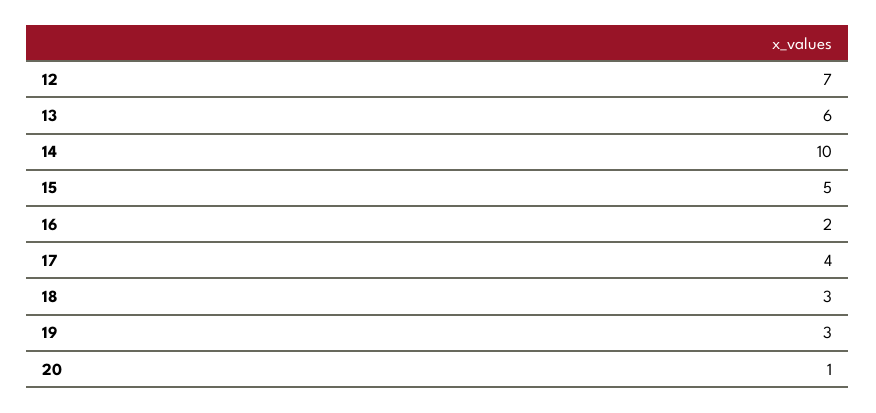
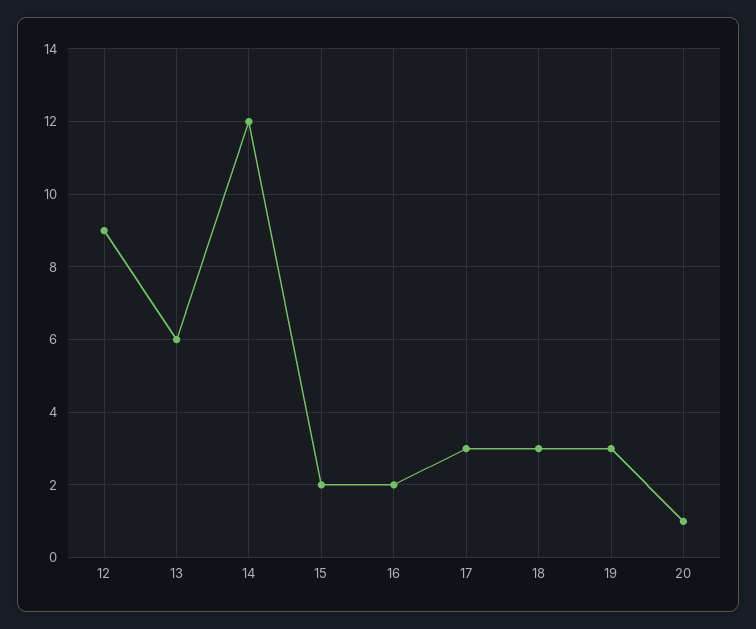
  {
-   "12": 7,
+   "12": 9,
    "13": 6,
-   "14": 10,
+   "14": 12,
-   "15": 5,
+   "15": 2,
    "16": 2,
-   "17": 4,
+   "17": 3,
    "18": 3,
    "19": 3,
    "20": 1
  }

